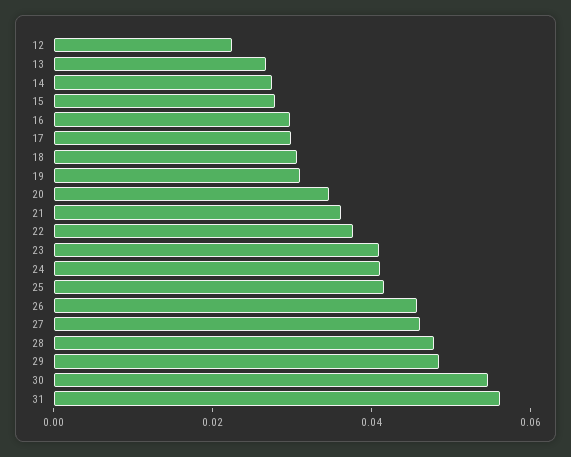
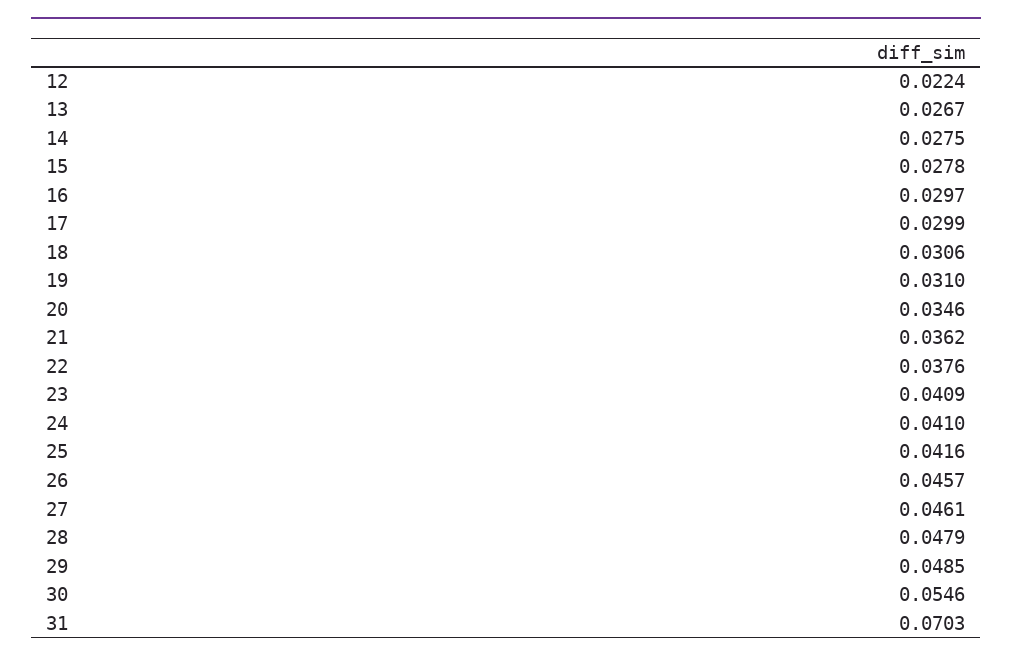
  {
    "12": 0.0224,
    "13": 0.0267,
    "14": 0.0275,
    "15": 0.0278,
    "16": 0.0297,
    "17": 0.0299,
    "18": 0.0306,
    "19": 0.031,
    "20": 0.0346,
    "21": 0.0362,
    "22": 0.0376,
    "23": 0.0409,
    "24": 0.041,
    "25": 0.0416,
    "26": 0.0457,
    "27": 0.0461,
    "28": 0.0479,
    "29": 0.0485,
    "30": 0.0546,
-   "31": 0.055
+   "31": 0.0703
  }

